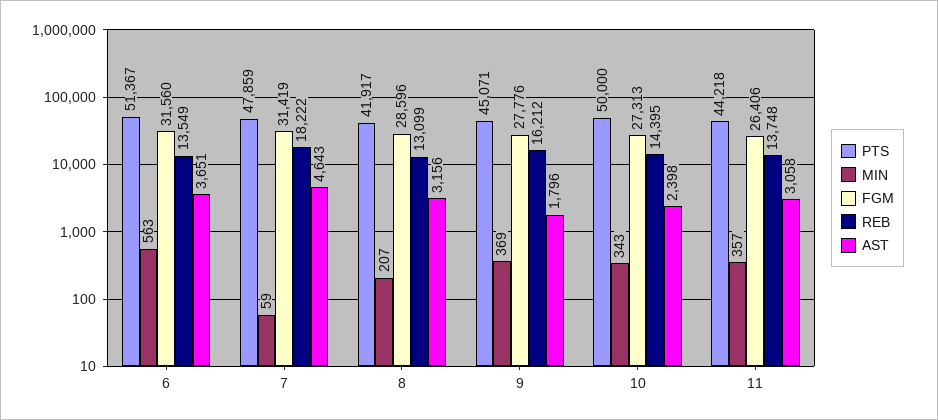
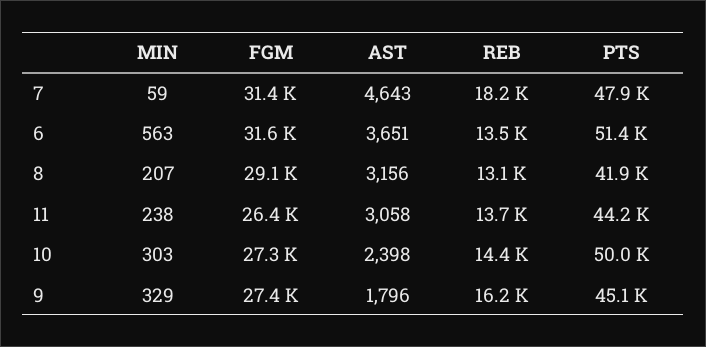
  {
    "PTS": {
      "6": 51367,
      "7": 47859,
      "8": 41917,
      "9": 45071,
      "10": 50000,
      "11": 44218
    },
    "MIN": {
      "6": 563,
      "7": 59,
      "8": 207,
-     "9": 369,
+     "9": 329,
-     "10": 343,
+     "10": 303,
-     "11": 357
+     "11": 238
    },
    "FGM": {
      "6": 31560,
      "7": 31419,
-     "8": 28596,
+     "8": 29100,
-     "9": 27776,
+     "9": 27400,
      "10": 27313,
      "11": 26406
    },
    "REB": {
      "6": 13549,
      "7": 18222,
      "8": 13099,
      "9": 16212,
      "10": 14395,
      "11": 13748
    },
    "AST": {
      "6": 3651,
      "7": 4643,
      "8": 3156,
      "9": 1796,
      "10": 2398,
      "11": 3058
    }
  }

